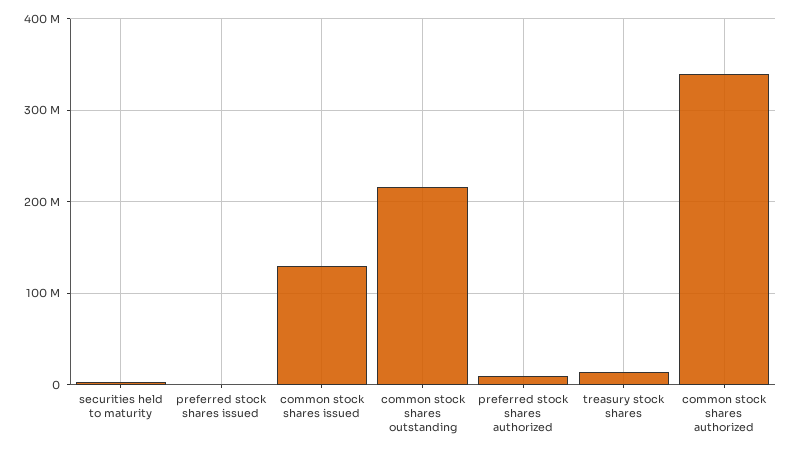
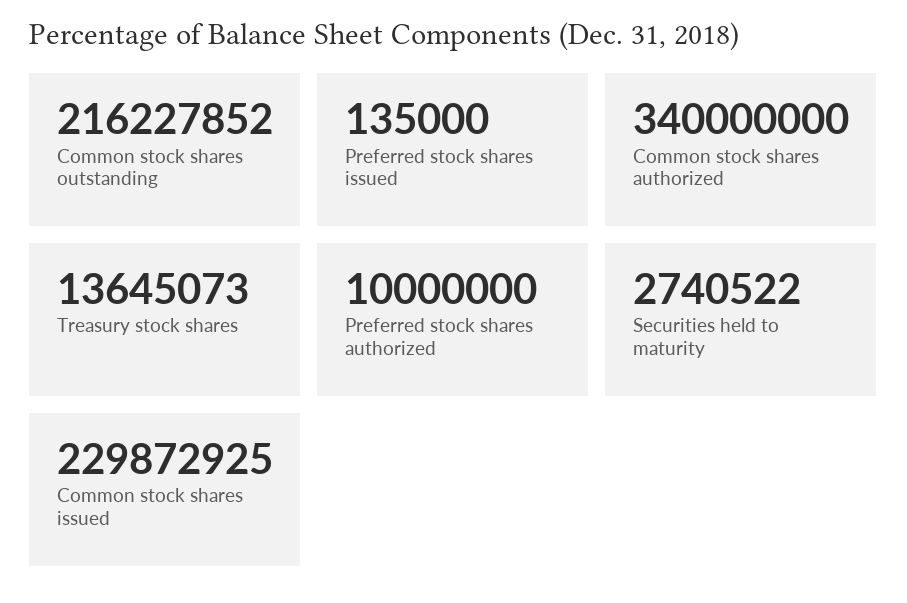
  {
    "securities held to maturity": 2740522,
    "preferred stock shares issued": 135000,
-   "common stock shares issued": 130000000,
+   "common stock shares issued": 229872925,
    "common stock shares outstanding": 216227852,
    "preferred stock shares authorized": 10000000,
    "treasury stock shares": 13645073,
    "common stock shares authorized": 340000000
  }

